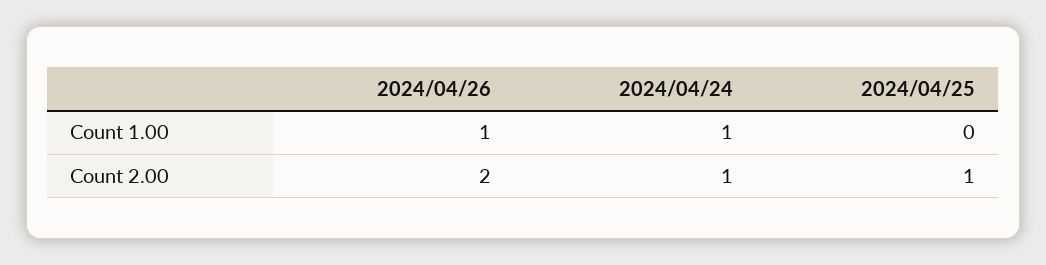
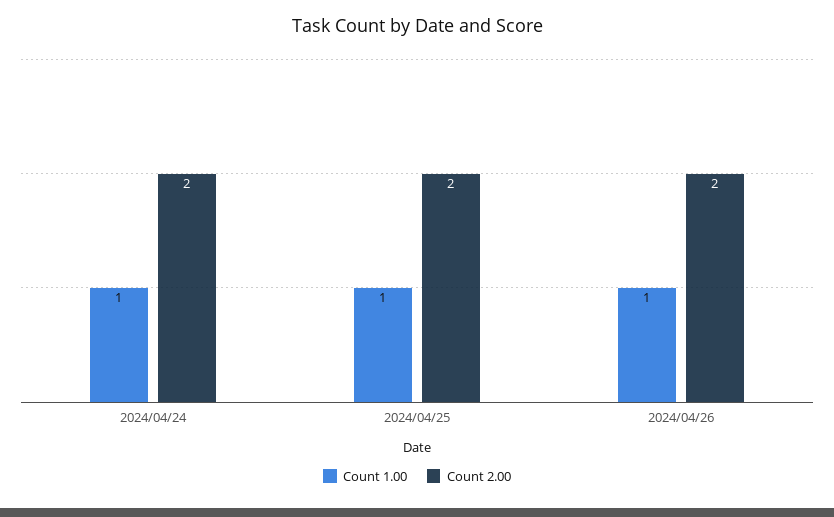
  {
    "Count 1.00": {
      "2024/04/26": 1,
      "2024/04/24": 1,
-     "2024/04/25": 0
+     "2024/04/25": 1
    },
    "Count 2.00": {
      "2024/04/26": 2,
-     "2024/04/24": 1,
+     "2024/04/24": 2,
-     "2024/04/25": 1
+     "2024/04/25": 2
    }
  }

